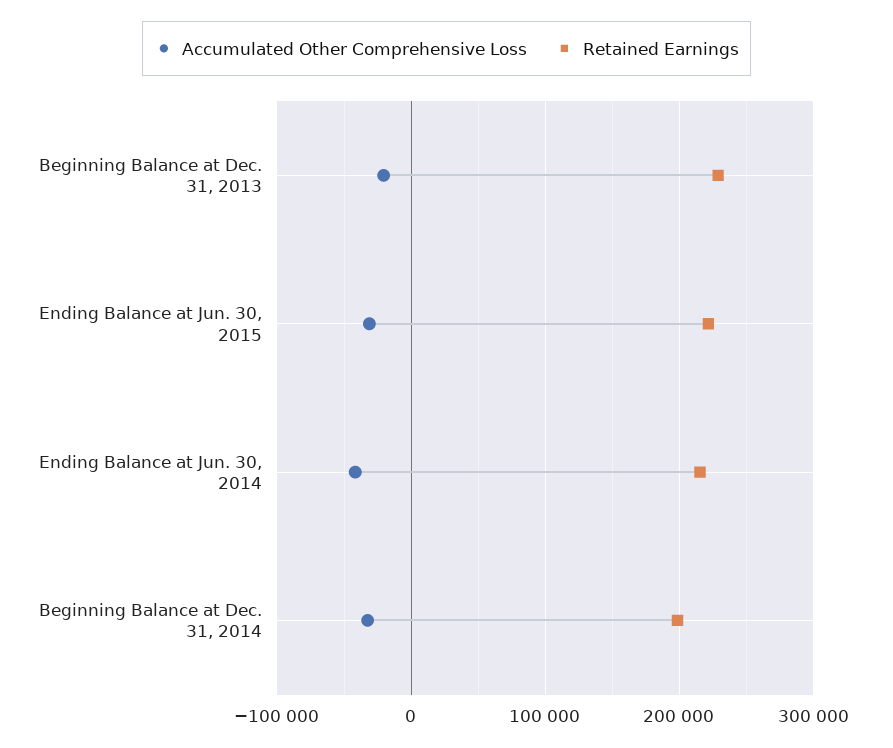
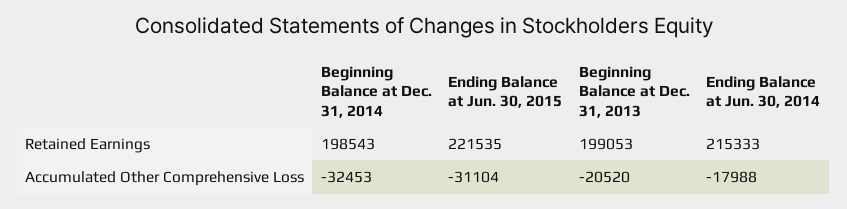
  {
    "Accumulated Other Comprehensive Loss": {
      "Beginning Balance at Dec. 31, 2013": -20520,
      "Ending Balance at Jun. 30, 2015": -31104,
-     "Ending Balance at Jun. 30, 2014": -40000,
+     "Ending Balance at Jun. 30, 2014": -17988,
      "Beginning Balance at Dec. 31, 2014": -32453
    },
    "Retained Earnings": {
-     "Beginning Balance at Dec. 31, 2013": 230000,
+     "Beginning Balance at Dec. 31, 2013": 199053,
      "Ending Balance at Jun. 30, 2015": 221535,
      "Ending Balance at Jun. 30, 2014": 215333,
      "Beginning Balance at Dec. 31, 2014": 198543
    }
  }

